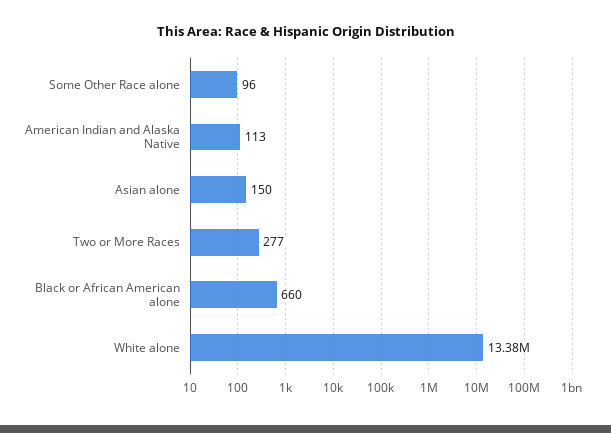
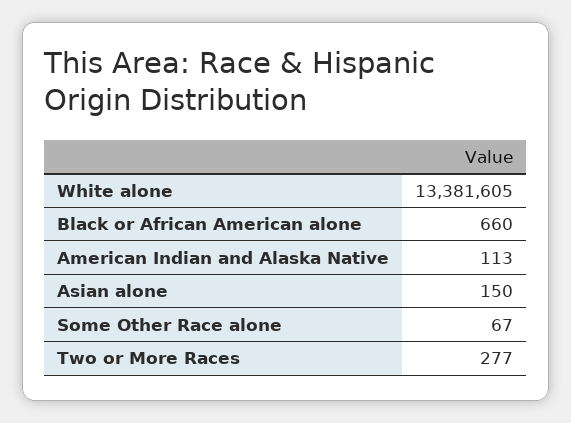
  {
-   "Some Other Race alone": 96,
+   "Some Other Race alone": 67,
    "American Indian and Alaska Native": 113,
    "Asian alone": 150,
    "Two or More Races": 277,
    "Black or African American alone": 660,
    "White alone": 13381605
  }

